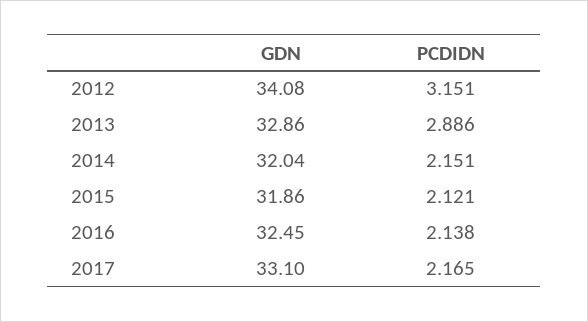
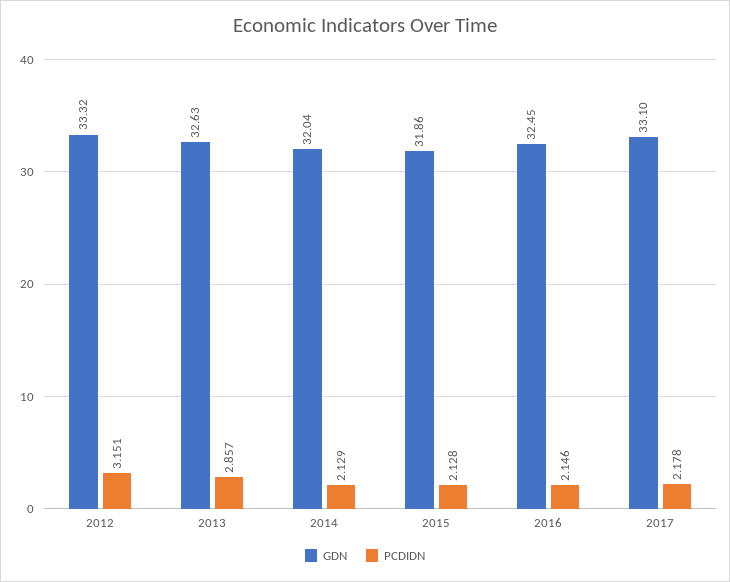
  {
    "GDN": {
-     "2012": 34.08,
+     "2012": 33.32,
-     "2013": 32.86,
+     "2013": 32.63,
      "2014": 32.04,
      "2015": 31.86,
      "2016": 32.45,
      "2017": 33.1
    },
    "PCDIDN": {
      "2012": 3.151,
-     "2013": 2.886,
+     "2013": 2.857,
-     "2014": 2.151,
+     "2014": 2.129,
-     "2015": 2.121,
+     "2015": 2.128,
-     "2016": 2.138,
+     "2016": 2.146,
-     "2017": 2.165
+     "2017": 2.178
    }
  }

